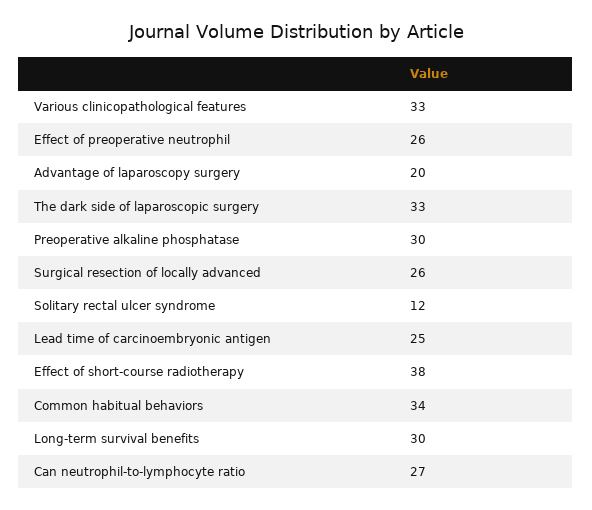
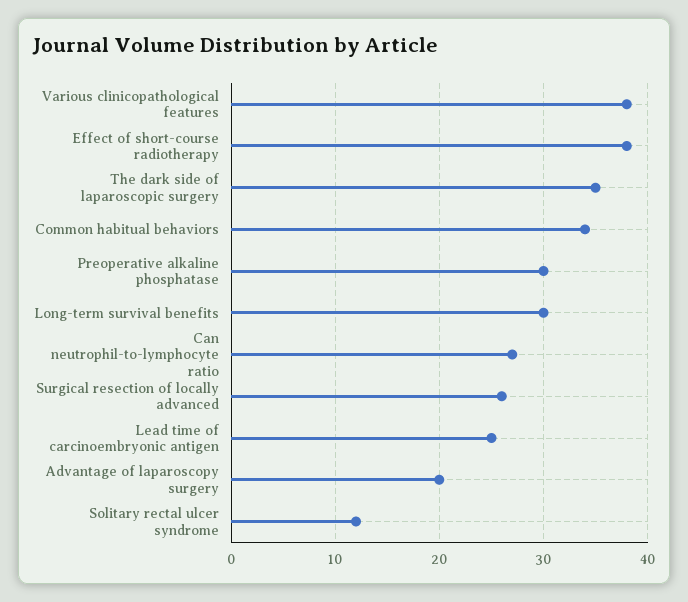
  {
-   "Various clinicopathological features": 33,
+   "Various clinicopathological features": 38,
-   "Effect of preoperative neutrophil": 26,
    "Advantage of laparoscopy surgery": 20,
-   "The dark side of laparoscopic surgery": 33,
+   "The dark side of laparoscopic surgery": 35,
    "Preoperative alkaline phosphatase": 30,
    "Surgical resection of locally advanced": 26,
    "Solitary rectal ulcer syndrome": 12,
    "Lead time of carcinoembryonic antigen": 25,
    "Effect of short-course radiotherapy": 38,
    "Common habitual behaviors": 34,
    "Long-term survival benefits": 30,
    "Can neutrophil-to-lymphocyte ratio": 27
  }

